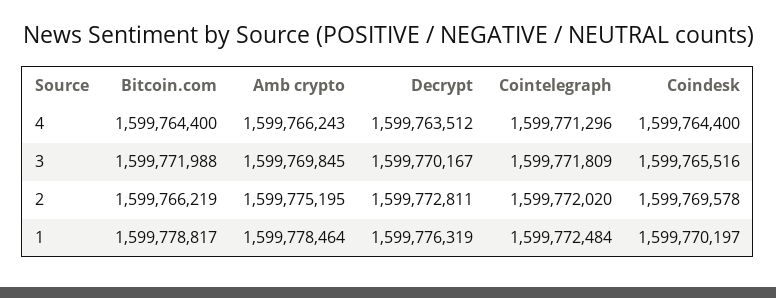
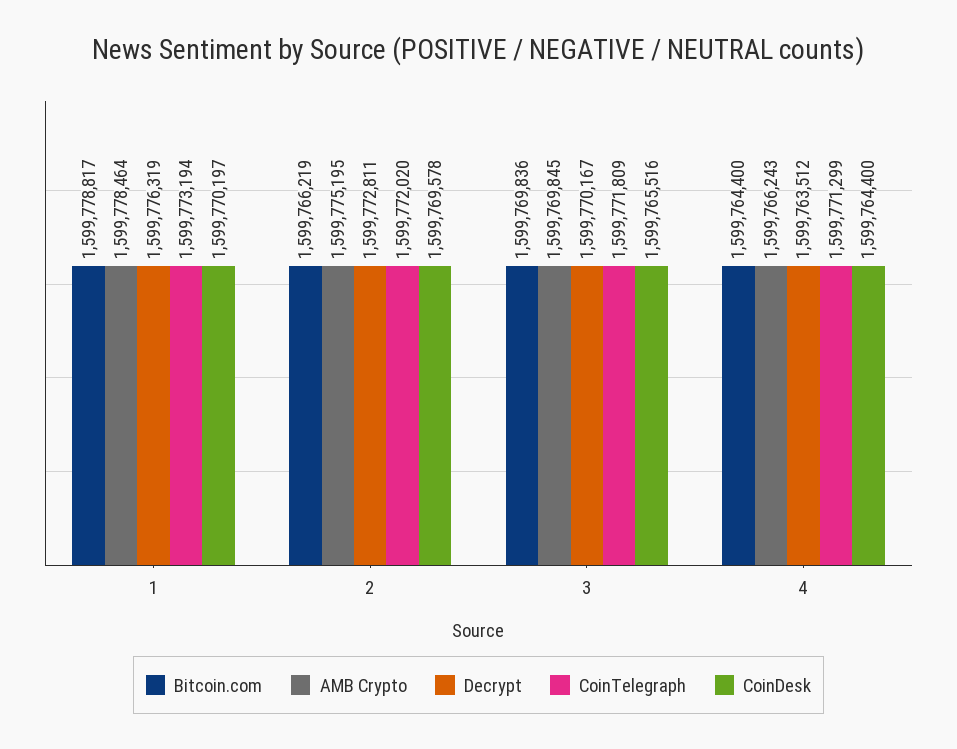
  {
    "Bitcoin.com": {
      "4": 1599764400,
-     "3": 1599771988,
+     "3": 1599769836,
      "2": 1599766219,
      "1": 1599778817
    },
    "Amb crypto": {
      "4": 1599766243,
      "3": 1599769845,
      "2": 1599775195,
      "1": 1599778464
    },
    "Decrypt": {
      "4": 1599763512,
      "3": 1599770167,
      "2": 1599772811,
      "1": 1599776319
    },
    "Cointelegraph": {
-     "4": 1599771296,
+     "4": 1599771299,
      "3": 1599771809,
      "2": 1599772020,
-     "1": 1599772484
+     "1": 1599773194
    },
    "Coindesk": {
      "4": 1599764400,
      "3": 1599765516,
      "2": 1599769578,
      "1": 1599770197
    }
  }

